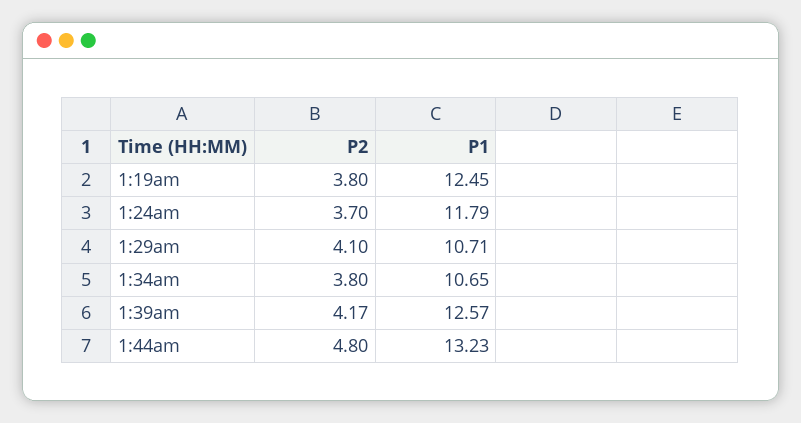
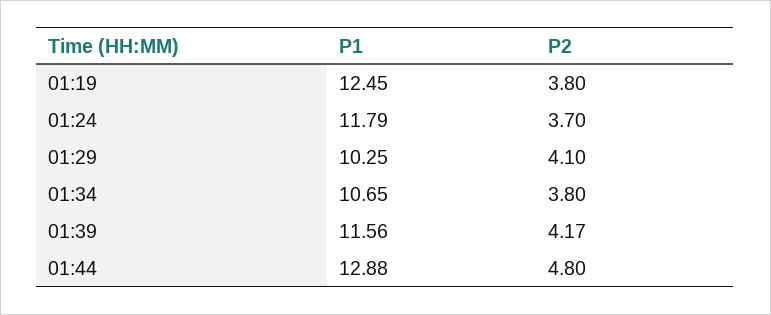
  {
    "P2": {
      "1:19am": 3.8,
      "1:24am": 3.7,
      "1:29am": 4.1,
      "1:34am": 3.8,
      "1:39am": 4.17,
      "1:44am": 4.8
    },
    "P1": {
      "1:19am": 12.45,
      "1:24am": 11.79,
-     "1:29am": 10.71,
+     "1:29am": 10.25,
      "1:34am": 10.65,
-     "1:39am": 12.57,
+     "1:39am": 11.56,
-     "1:44am": 13.23
+     "1:44am": 12.88
    }
  }

